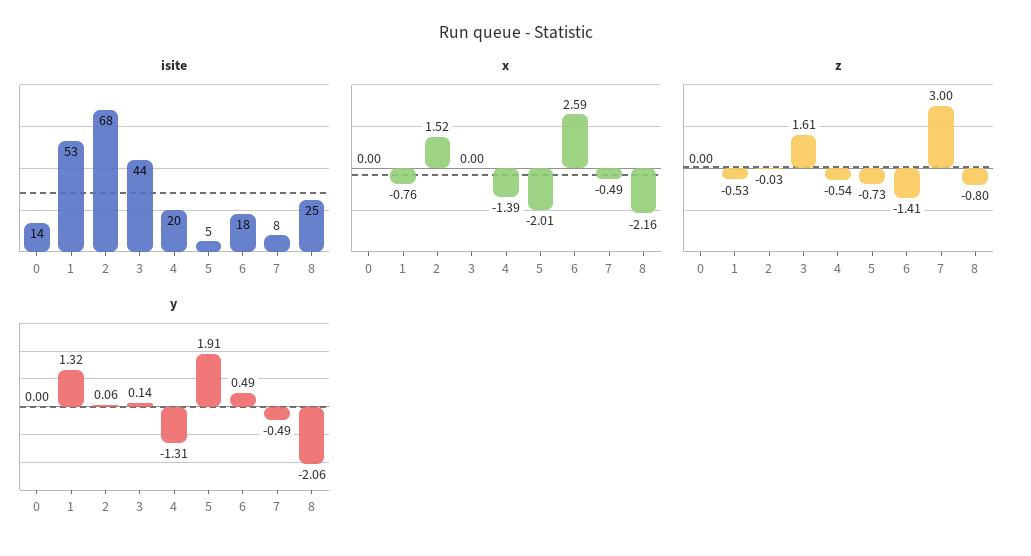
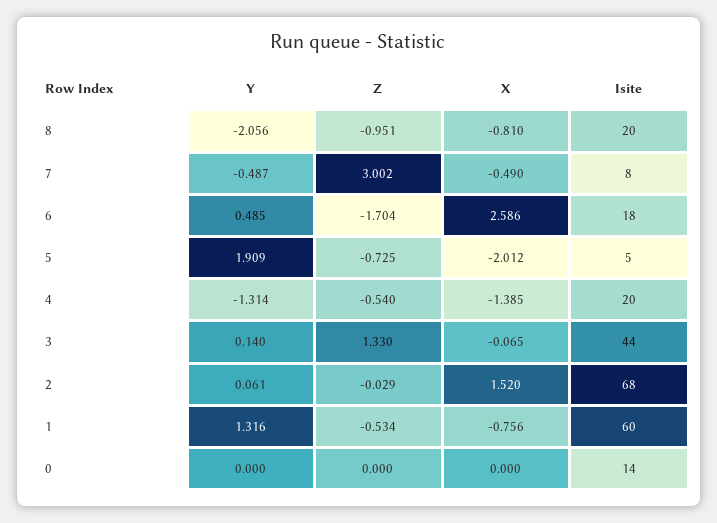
  {
    "isite": {
      "0": 14,
-     "1": 53,
+     "1": 60,
      "2": 68,
      "3": 44,
      "4": 20,
      "5": 5,
      "6": 18,
      "7": 8,
-     "8": 25
+     "8": 20
    },
    "x": {
      "0": 0,
      "1": -0.756,
      "2": 1.52,
-     "3": 0,
+     "3": -0.065,
      "4": -1.385,
      "5": -2.012,
      "6": 2.586,
      "7": -0.49,
-     "8": -2.16
+     "8": -0.81
    },
    "z": {
      "0": 0,
      "1": -0.534,
      "2": -0.029,
-     "3": 1.61,
+     "3": 1.33,
      "4": -0.54,
      "5": -0.725,
-     "6": -1.41,
+     "6": -1.704,
      "7": 3.002,
-     "8": -0.8
+     "8": -0.951
    },
    "y": {
      "0": 0,
      "1": 1.316,
      "2": 0.061,
      "3": 0.14,
      "4": -1.314,
      "5": 1.909,
      "6": 0.485,
      "7": -0.487,
      "8": -2.056
    }
  }

